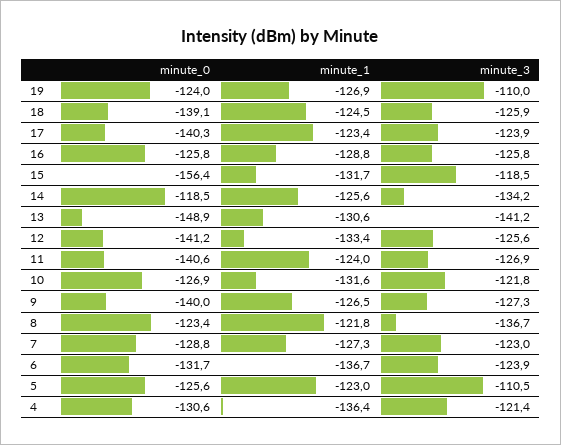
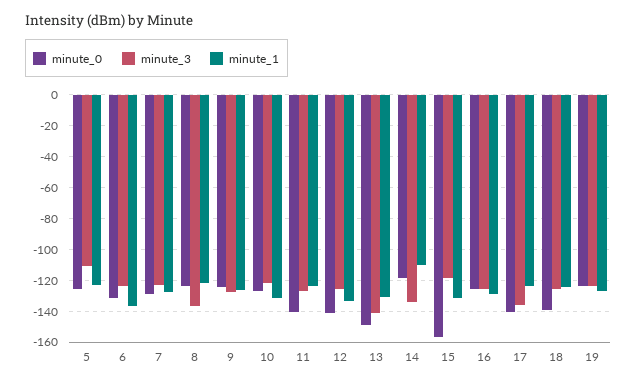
  {
    "minute_0": {
      "19": -124,
      "18": -139.1,
      "17": -140.3,
      "16": -125.8,
      "15": -156.4,
      "14": -118.5,
      "13": -148.9,
      "12": -141.2,
      "11": -140.6,
      "10": -126.9,
-     "9": -140,
+     "9": -125,
      "8": -123.4,
      "7": -128.8,
      "6": -131.7,
-     "5": -125.6,
+     "5": -125.6
-     "4": -130.6
    },
    "minute_1": {
      "19": -126.9,
      "18": -124.5,
      "17": -123.4,
      "16": -128.8,
      "15": -131.7,
-     "14": -125.6,
+     "14": -110,
      "13": -130.6,
      "12": -133.4,
      "11": -124,
      "10": -131.6,
      "9": -126.5,
      "8": -121.8,
      "7": -127.3,
      "6": -136.7,
-     "5": -123,
+     "5": -123
-     "4": -136.4
    },
    "minute_3": {
-     "19": -110,
+     "19": -125,
      "18": -125.9,
-     "17": -123.9,
+     "17": -135,
      "16": -125.8,
      "15": -118.5,
      "14": -134.2,
      "13": -141.2,
      "12": -125.6,
      "11": -126.9,
      "10": -121.8,
      "9": -127.3,
      "8": -136.7,
      "7": -123,
      "6": -123.9,
-     "5": -110.5,
+     "5": -110.5
-     "4": -121.4
    }
  }

